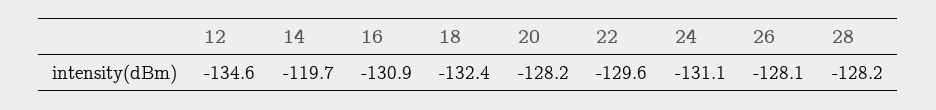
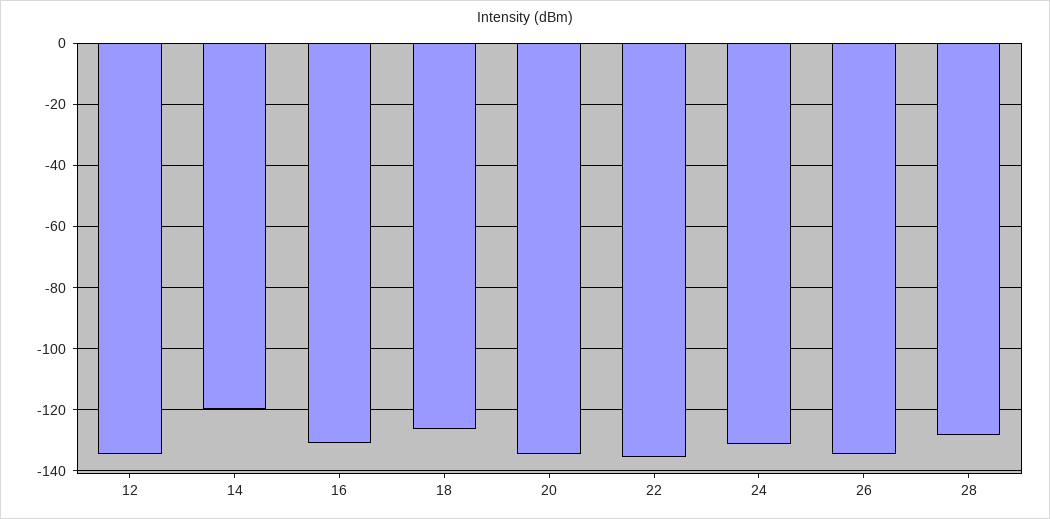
  {
    "12": -134.6,
    "14": -119.7,
    "16": -130.9,
-   "18": -132.4,
+   "18": -126,
-   "20": -128.2,
+   "20": -134,
-   "22": -129.6,
+   "22": -136,
    "24": -131.1,
-   "26": -128.1,
+   "26": -134,
    "28": -128.2
  }

